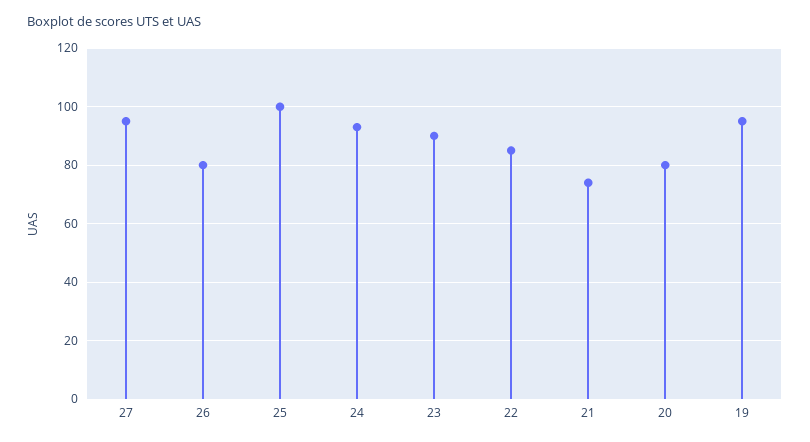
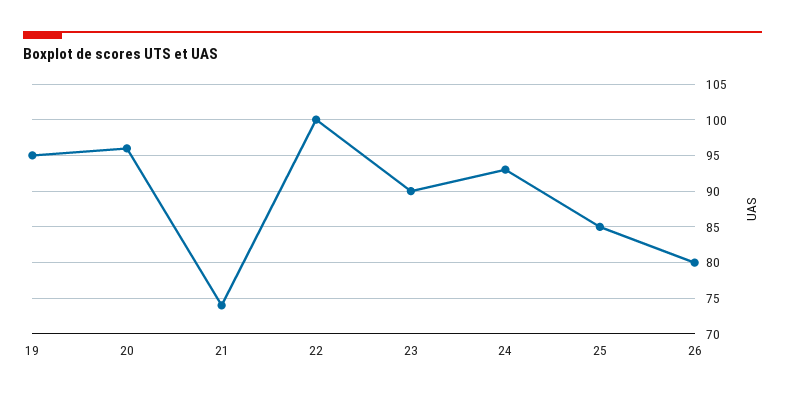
  {
-   "27": 95,
    "26": 80,
-   "25": 100,
+   "25": 85,
    "24": 93,
    "23": 90,
-   "22": 85,
+   "22": 100,
    "21": 74,
-   "20": 80,
+   "20": 96,
    "19": 95
  }

